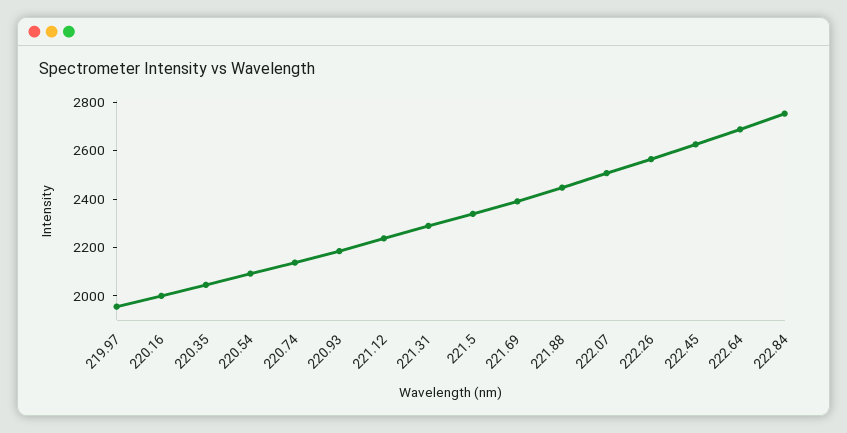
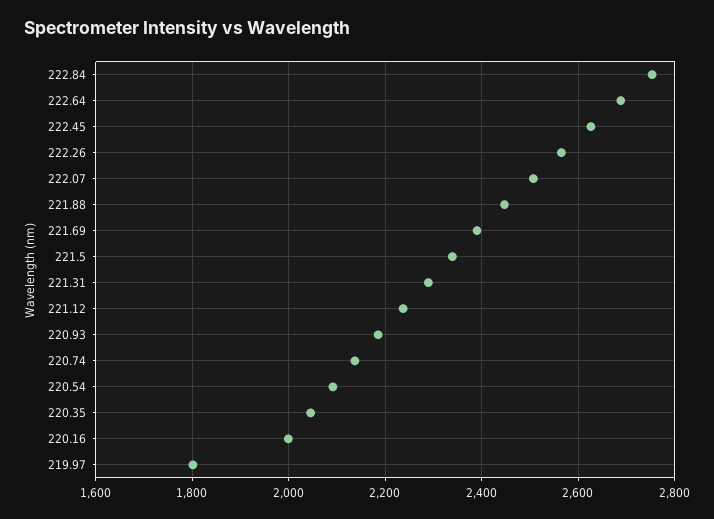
  {
-   "219.97": 1950,
+   "219.97": 1800,
    "220.16": 2000,
    "220.35": 2040,
    "220.54": 2100,
    "220.74": 2140,
    "220.93": 2180,
    "221.12": 2240,
    "221.31": 2280,
    "221.5": 2340,
    "221.69": 2400,
    "221.88": 2440,
    "222.07": 2500,
    "222.26": 2560,
    "222.45": 2620,
    "222.64": 2680,
    "222.84": 2760
  }

